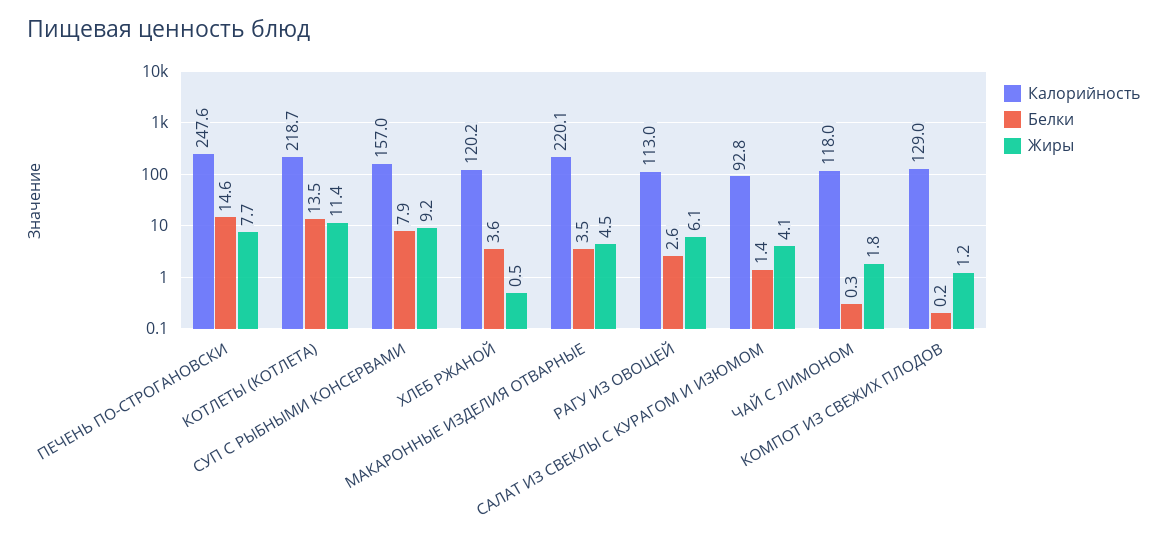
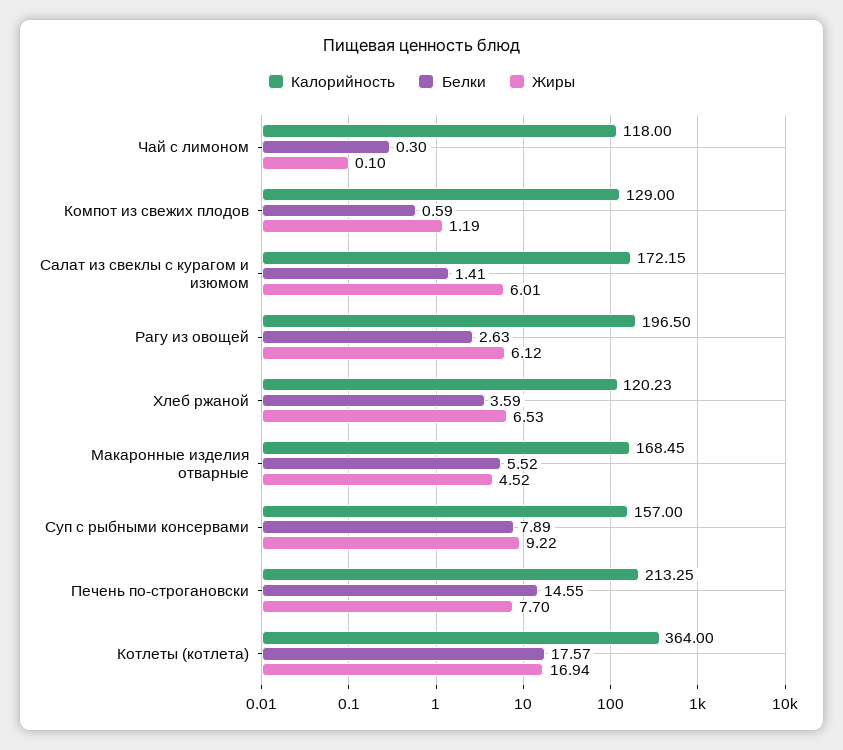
  {
    "Калорийность": {
-     "ПЕЧЕНЬ ПО-СТРОГАНОВСКИ": 247.6,
+     "ПЕЧЕНЬ ПО-СТРОГАНОВСКИ": 213.25,
-     "КОТЛЕТЫ (КОТЛЕТА)": 218.7,
+     "КОТЛЕТЫ (КОТЛЕТА)": 364,
      "СУП С РЫБНЫМИ КОНСЕРВАМИ": 157,
      "ХЛЕБ РЖАНОЙ": 120.23,
-     "МАКАРОННЫЕ ИЗДЕЛИЯ ОТВАРНЫЕ": 220.1,
+     "МАКАРОННЫЕ ИЗДЕЛИЯ ОТВАРНЫЕ": 168.45,
-     "РАГУ ИЗ ОВОЩЕЙ": 113,
+     "РАГУ ИЗ ОВОЩЕЙ": 196.5,
-     "САЛАТ ИЗ СВЕКЛЫ С КУРАГОМ И ИЗЮМОМ": 92.8,
+     "САЛАТ ИЗ СВЕКЛЫ С КУРАГОМ И ИЗЮМОМ": 172.15,
      "ЧАЙ С ЛИМОНОМ": 118,
      "КОМПОТ ИЗ СВЕЖИХ ПЛОДОВ": 129
    },
    "Белки": {
      "ПЕЧЕНЬ ПО-СТРОГАНОВСКИ": 14.55,
-     "КОТЛЕТЫ (КОТЛЕТА)": 13.5,
+     "КОТЛЕТЫ (КОТЛЕТА)": 17.57,
      "СУП С РЫБНЫМИ КОНСЕРВАМИ": 7.89,
      "ХЛЕБ РЖАНОЙ": 3.59,
-     "МАКАРОННЫЕ ИЗДЕЛИЯ ОТВАРНЫЕ": 3.5,
+     "МАКАРОННЫЕ ИЗДЕЛИЯ ОТВАРНЫЕ": 5.52,
      "РАГУ ИЗ ОВОЩЕЙ": 2.63,
      "САЛАТ ИЗ СВЕКЛЫ С КУРАГОМ И ИЗЮМОМ": 1.41,
      "ЧАЙ С ЛИМОНОМ": 0.3,
-     "КОМПОТ ИЗ СВЕЖИХ ПЛОДОВ": 0.2
+     "КОМПОТ ИЗ СВЕЖИХ ПЛОДОВ": 0.59
    },
    "Жиры": {
      "ПЕЧЕНЬ ПО-СТРОГАНОВСКИ": 7.7,
-     "КОТЛЕТЫ (КОТЛЕТА)": 11.4,
+     "КОТЛЕТЫ (КОТЛЕТА)": 16.94,
      "СУП С РЫБНЫМИ КОНСЕРВАМИ": 9.22,
-     "ХЛЕБ РЖАНОЙ": 0.5,
+     "ХЛЕБ РЖАНОЙ": 6.53,
      "МАКАРОННЫЕ ИЗДЕЛИЯ ОТВАРНЫЕ": 4.52,
      "РАГУ ИЗ ОВОЩЕЙ": 6.12,
-     "САЛАТ ИЗ СВЕКЛЫ С КУРАГОМ И ИЗЮМОМ": 4.1,
+     "САЛАТ ИЗ СВЕКЛЫ С КУРАГОМ И ИЗЮМОМ": 6.01,
-     "ЧАЙ С ЛИМОНОМ": 1.8,
+     "ЧАЙ С ЛИМОНОМ": 0.1,
      "КОМПОТ ИЗ СВЕЖИХ ПЛОДОВ": 1.19
    }
  }

